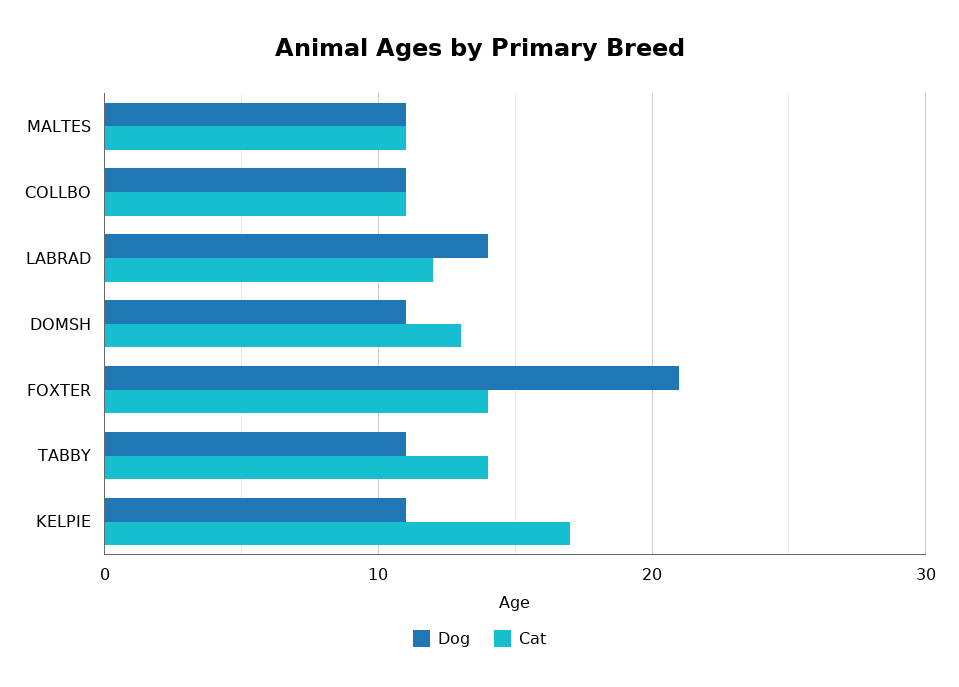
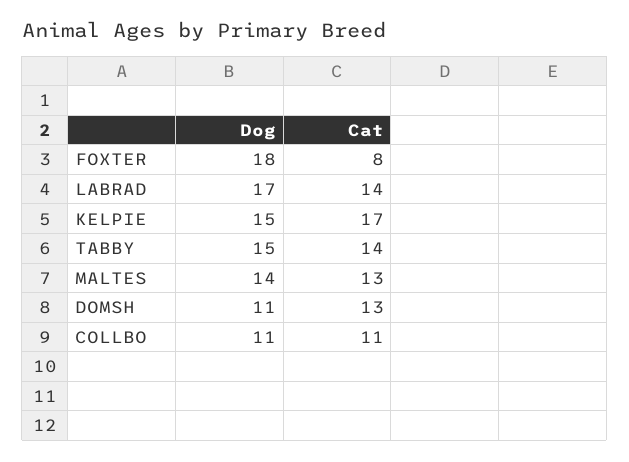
  {
    "Dog": {
-     "MALTES": 11,
+     "MALTES": 14,
      "COLLBO": 11,
-     "LABRAD": 14,
+     "LABRAD": 17,
      "DOMSH": 11,
-     "FOXTER": 21,
+     "FOXTER": 18,
-     "TABBY": 11,
+     "TABBY": 15,
-     "KELPIE": 11
+     "KELPIE": 15
    },
    "Cat": {
-     "MALTES": 11,
+     "MALTES": 13,
      "COLLBO": 11,
-     "LABRAD": 12,
+     "LABRAD": 14,
      "DOMSH": 13,
-     "FOXTER": 14,
+     "FOXTER": 8,
      "TABBY": 14,
      "KELPIE": 17
    }
  }

